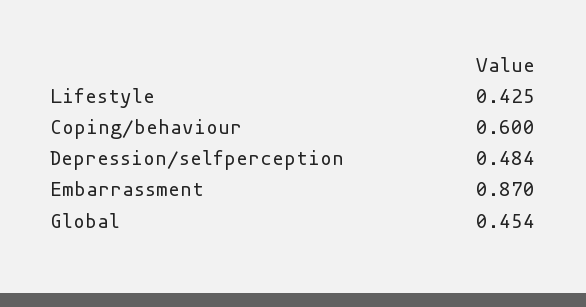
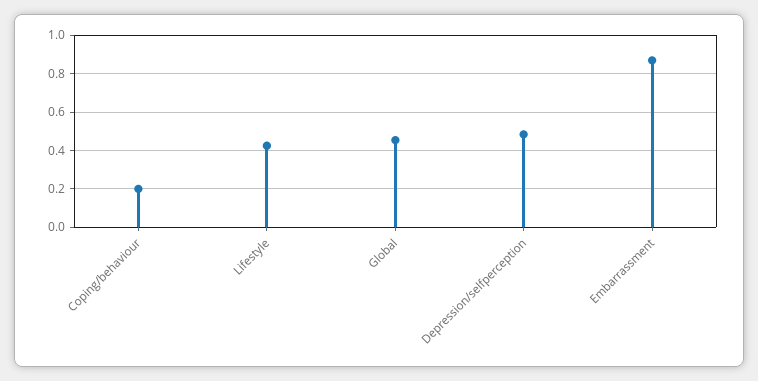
  {
    "Lifestyle": 0.425,
-   "Coping/behaviour": 0.6,
+   "Coping/behaviour": 0.2,
    "Depression/selfperception": 0.484,
    "Embarrassment": 0.87,
    "Global": 0.454
  }

